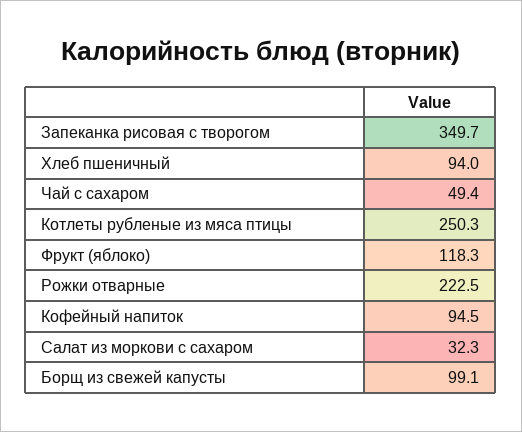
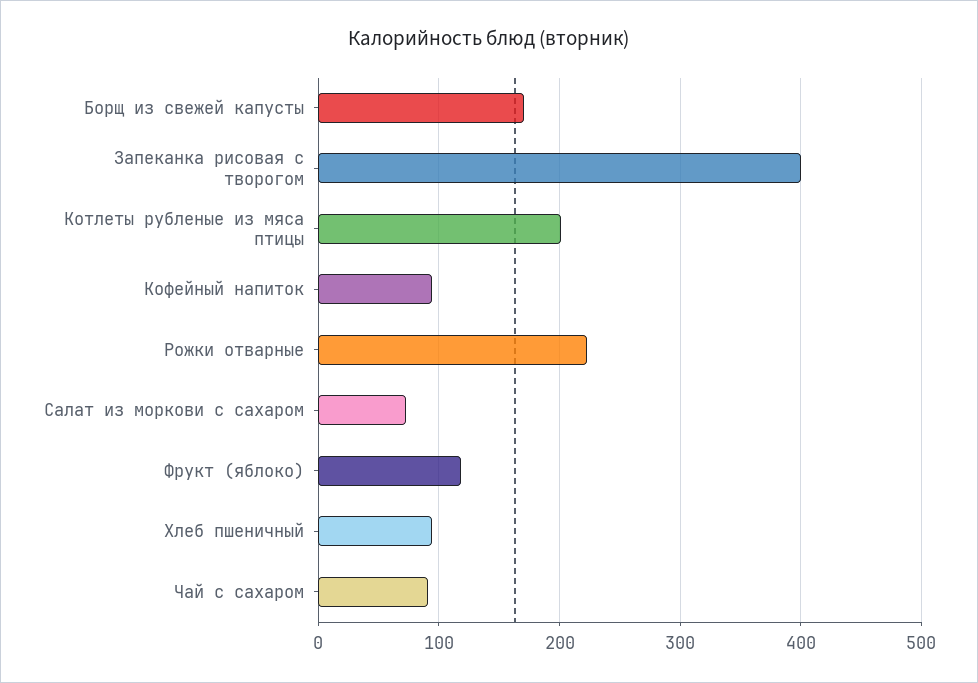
  {
-   "Запеканка рисовая с творогом": 349.7,
+   "Запеканка рисовая с творогом": 400,
    "Хлеб пшеничный": 94,
-   "Чай с сахаром": 49.4,
+   "Чай с сахаром": 90,
-   "Котлеты рубленые из мяса птицы": 250.3,
+   "Котлеты рубленые из мяса птицы": 200,
    "Фрукт (яблоко)": 118.3,
    "Рожки отварные": 222.5,
    "Кофейный напиток": 94.5,
-   "Салат из моркови с сахаром": 32.3,
+   "Салат из моркови с сахаром": 70,
-   "Борщ из свежей капусты": 99.1
+   "Борщ из свежей капусты": 170
  }

